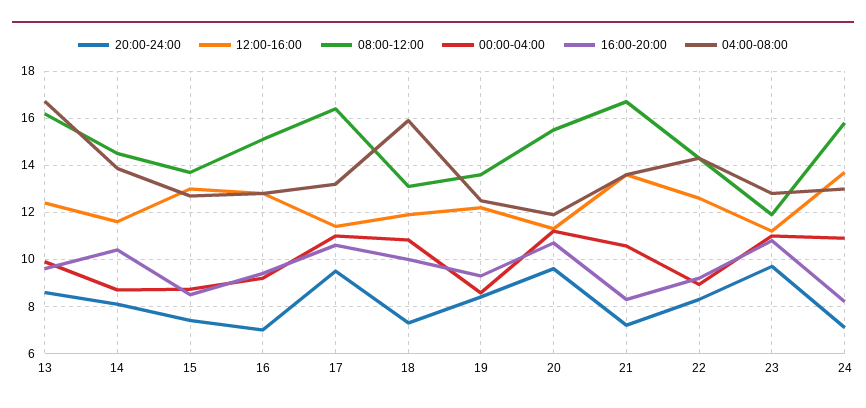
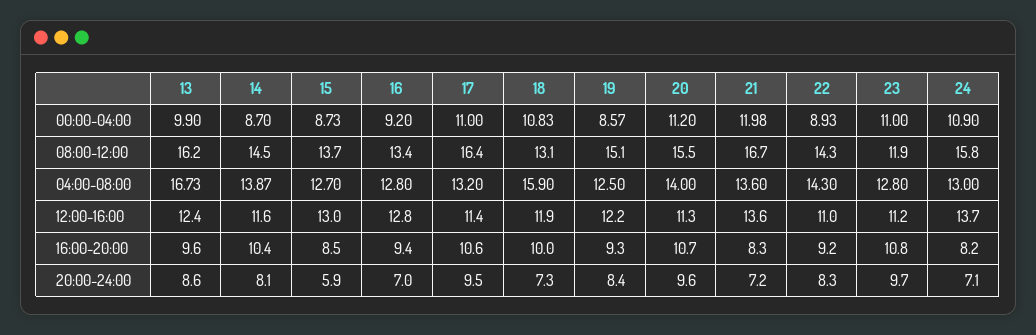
  {
    "20:00-24:00": {
      "13": 8.6,
      "14": 8.1,
-     "15": 7.5,
+     "15": 5.9,
      "16": 7,
      "17": 9.5,
      "18": 7.3,
      "19": 8.4,
      "20": 9.6,
      "21": 7.2,
      "22": 8.3,
      "23": 9.7,
      "24": 7.1
    },
    "12:00-16:00": {
      "13": 12.4,
      "14": 11.6,
      "15": 13,
      "16": 12.8,
      "17": 11.4,
      "18": 11.9,
      "19": 12.2,
      "20": 11.3,
      "21": 13.6,
-     "22": 12.5,
+     "22": 11,
      "23": 11.2,
      "24": 13.7
    },
    "08:00-12:00": {
      "13": 16.2,
      "14": 14.5,
      "15": 13.7,
-     "16": 15,
+     "16": 13.4,
      "17": 16.4,
      "18": 13.1,
-     "19": 13.5,
+     "19": 15.1,
      "20": 15.5,
      "21": 16.7,
      "22": 14.3,
      "23": 11.9,
      "24": 15.8
    },
    "00:00-04:00": {
      "13": 9.9,
      "14": 8.7,
      "15": 8.73,
      "16": 9.2,
      "17": 11,
      "18": 10.83,
      "19": 8.57,
      "20": 11.2,
-     "21": 10.5,
+     "21": 11.98,
      "22": 8.93,
      "23": 11,
      "24": 10.9
    },
    "16:00-20:00": {
      "13": 9.6,
      "14": 10.4,
      "15": 8.5,
      "16": 9.4,
      "17": 10.6,
      "18": 10,
      "19": 9.3,
      "20": 10.7,
      "21": 8.3,
      "22": 9.2,
      "23": 10.8,
      "24": 8.2
    },
    "04:00-08:00": {
      "13": 16.73,
      "14": 13.87,
      "15": 12.7,
      "16": 12.8,
      "17": 13.2,
      "18": 15.9,
      "19": 12.5,
-     "20": 12,
+     "20": 14,
      "21": 13.6,
      "22": 14.3,
      "23": 12.8,
      "24": 13
    }
  }

